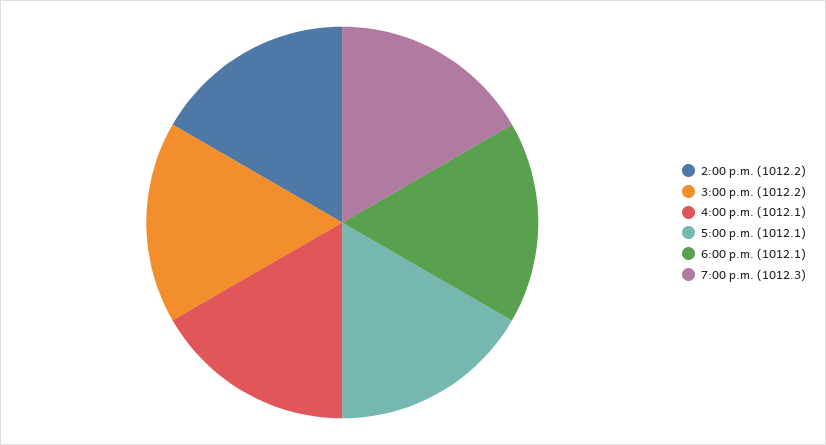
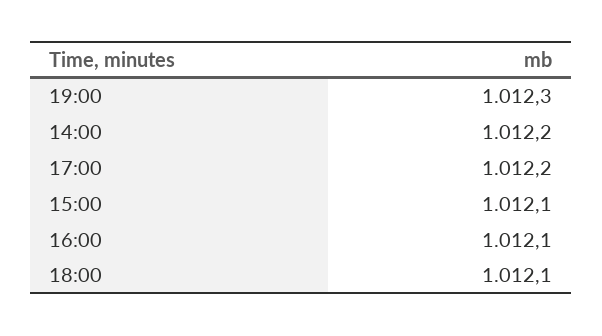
  {
    "2:00 p.m.": 1012.2,
-   "3:00 p.m.": 1012.2,
+   "3:00 p.m.": 1012.1,
    "4:00 p.m.": 1012.1,
-   "5:00 p.m.": 1012.1,
+   "5:00 p.m.": 1012.2,
    "6:00 p.m.": 1012.1,
    "7:00 p.m.": 1012.3
  }

